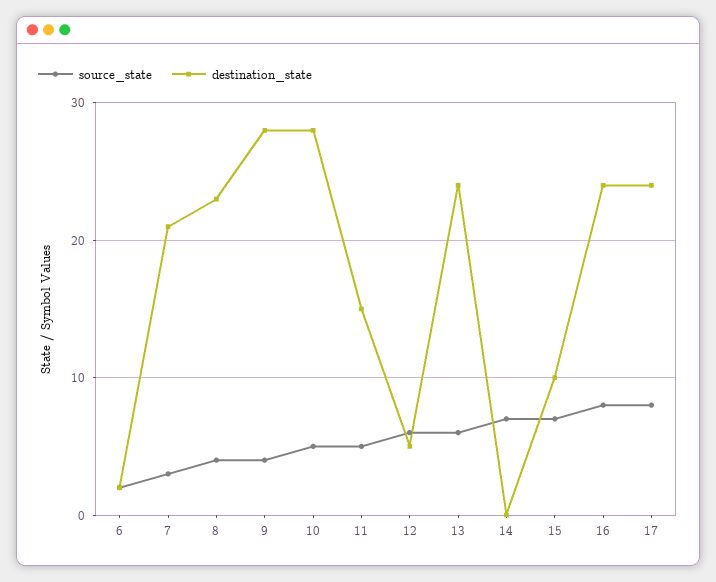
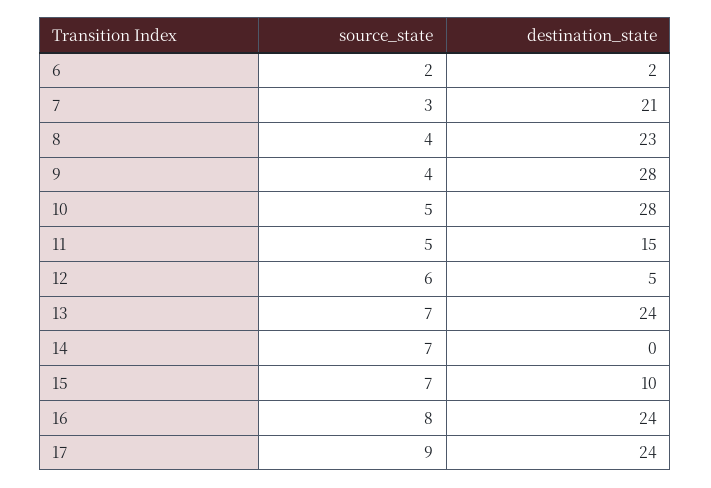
  {
    "source_state": {
      "6": 2,
      "7": 3,
      "8": 4,
      "9": 4,
      "10": 5,
      "11": 5,
      "12": 6,
-     "13": 6,
+     "13": 7,
      "14": 7,
      "15": 7,
      "16": 8,
-     "17": 8
+     "17": 9
    },
    "destination_state": {
      "6": 2,
      "7": 21,
      "8": 23,
      "9": 28,
      "10": 28,
      "11": 15,
      "12": 5,
      "13": 24,
      "14": 0,
      "15": 10,
      "16": 24,
      "17": 24
    }
  }

